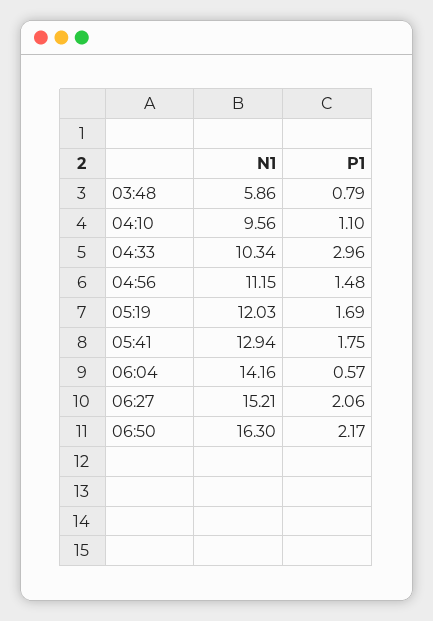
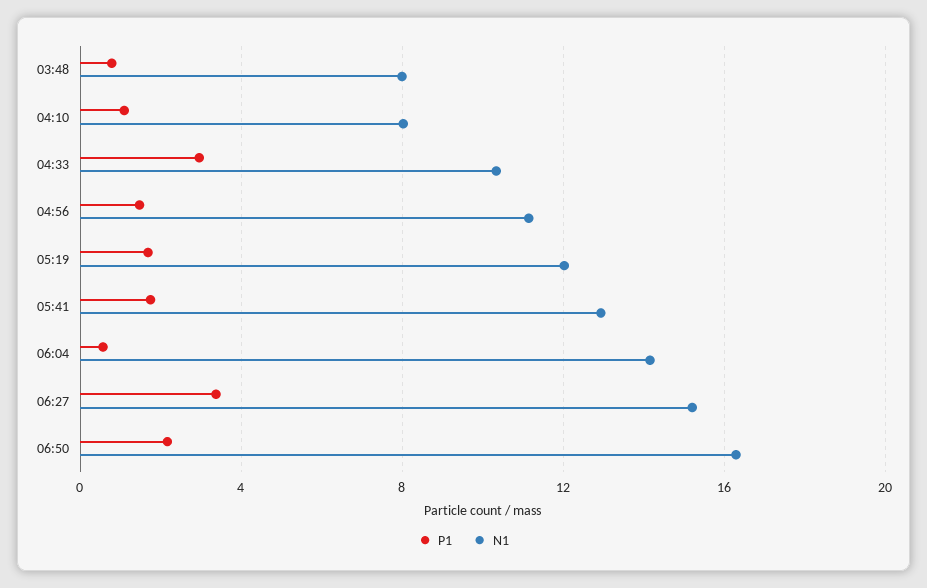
  {
    "N1": {
-     "03:48": 5.86,
+     "03:48": 8,
-     "04:10": 9.56,
+     "04:10": 8,
      "04:33": 10.34,
      "04:56": 11.15,
      "05:19": 12.03,
      "05:41": 12.94,
      "06:04": 14.16,
      "06:27": 15.21,
      "06:50": 16.3
    },
    "P1": {
      "03:48": 0.79,
      "04:10": 1.1,
      "04:33": 2.96,
      "04:56": 1.48,
      "05:19": 1.69,
      "05:41": 1.75,
      "06:04": 0.57,
-     "06:27": 2.06,
+     "06:27": 3.5,
      "06:50": 2.17
    }
  }

